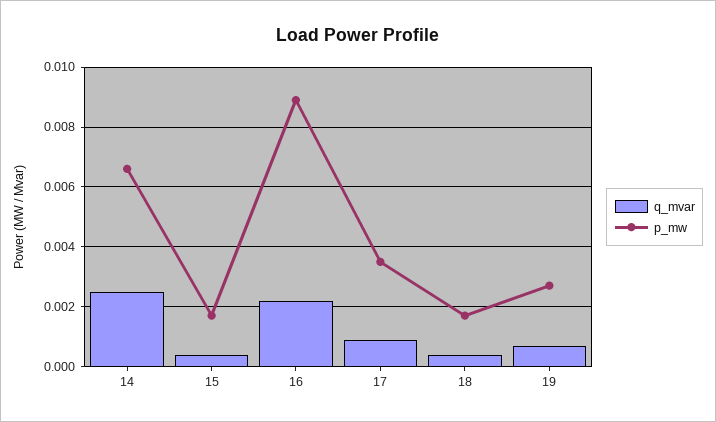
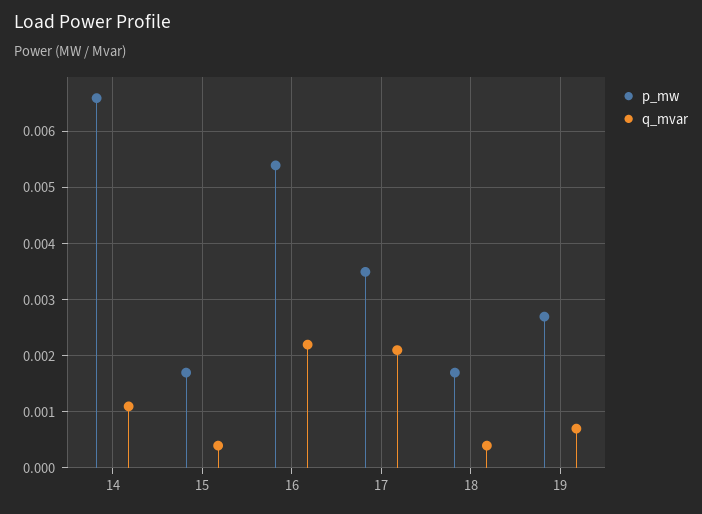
  {
    "q_mvar": {
-     "14": 0.0025,
+     "14": 0.001,
      "15": 0.0005,
      "16": 0.002,
-     "17": 0.001,
+     "17": 0.002,
      "18": 0.0005,
      "19": 0.0005
    },
    "p_mw": {
      "14": 0.0065,
      "15": 0.0015,
-     "16": 0.009,
+     "16": 0.0055,
      "17": 0.0035,
      "18": 0.0015,
      "19": 0.0025
    }
  }

